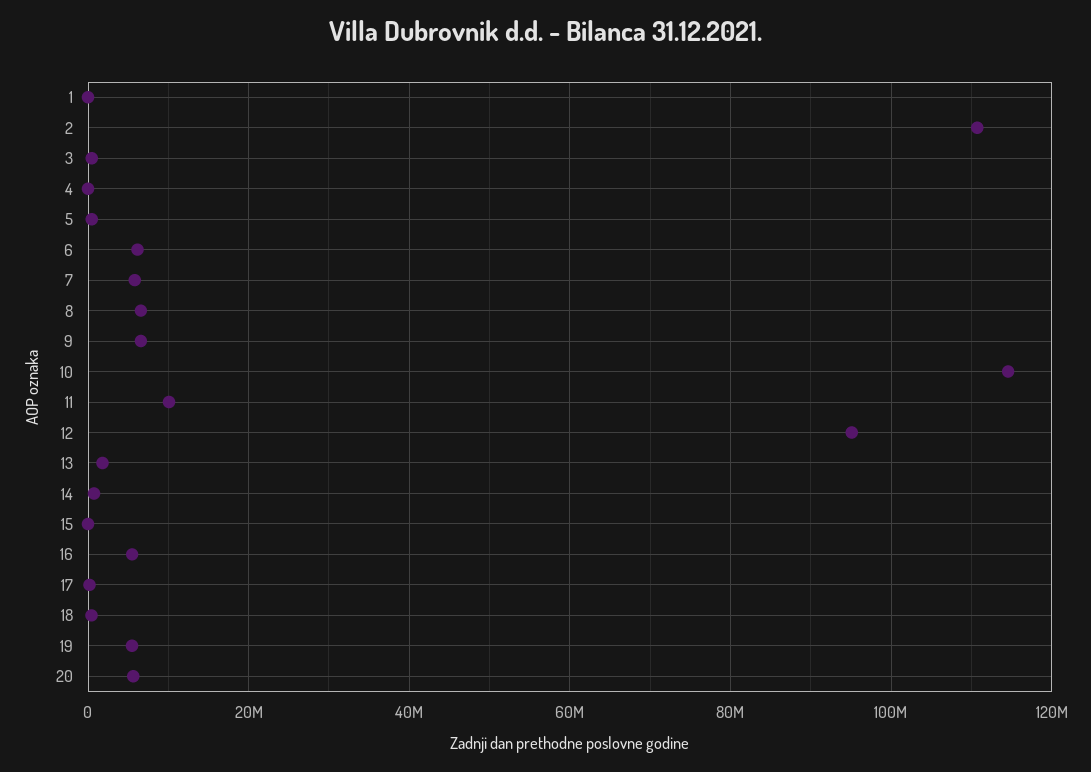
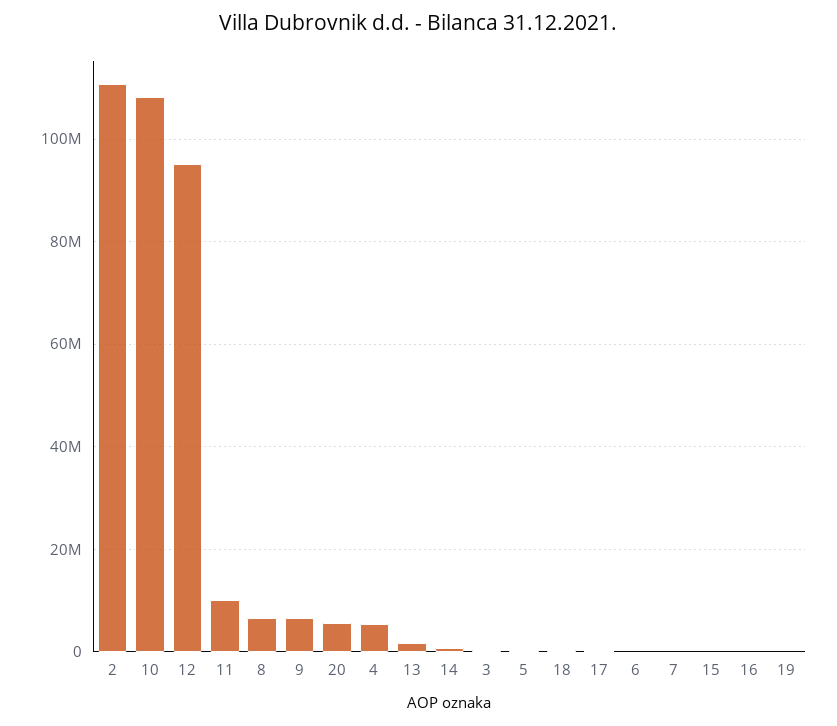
  {
-   "1": 0,
    "2": 110000000,
    "3": 0,
-   "4": 0,
+   "4": 6000000,
    "5": 0,
-   "6": 6000000,
+   "6": 0,
-   "7": 6000000,
+   "7": 0,
    "8": 6000000,
    "9": 6000000,
-   "10": 114000000,
+   "10": 108000000,
    "11": 10000000,
    "12": 96000000,
    "13": 2000000,
    "14": 0,
    "15": 0,
-   "16": 6000000,
+   "16": 0,
    "17": 0,
    "18": 0,
-   "19": 6000000,
+   "19": 0,
    "20": 6000000
  }

